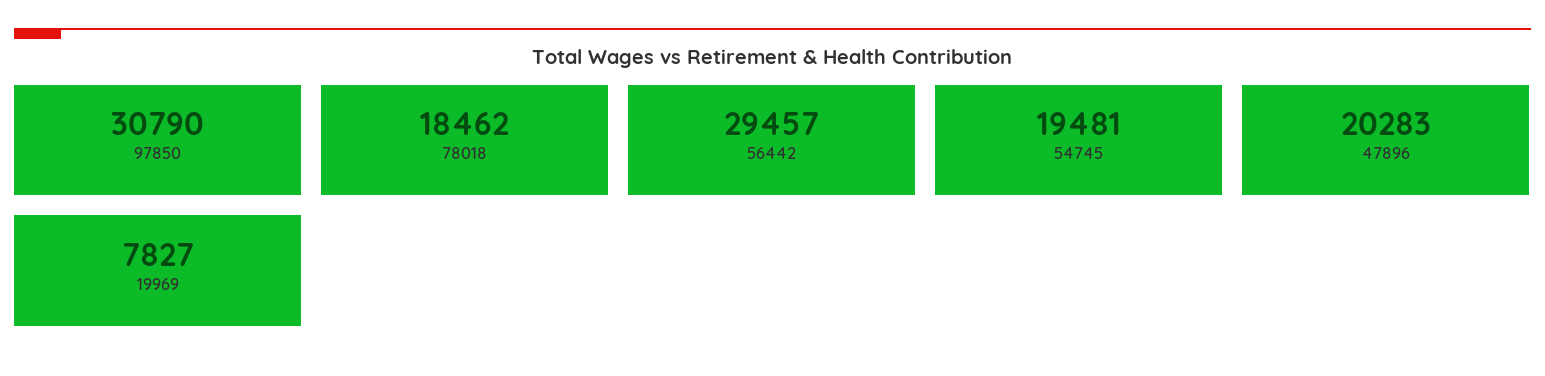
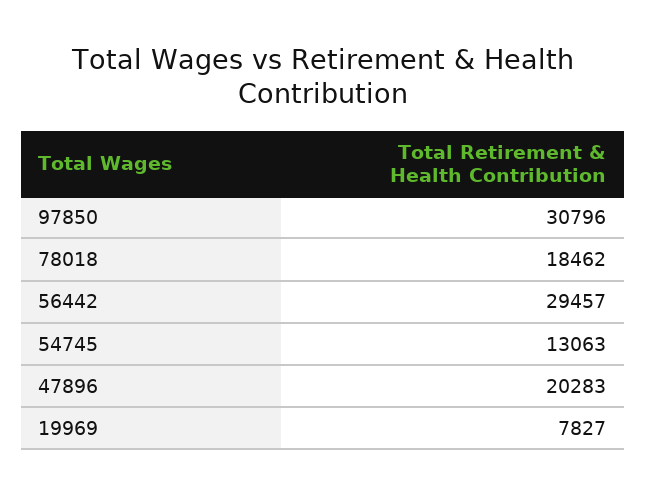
  {
-   "97850": 30790,
+   "97850": 30796,
    "78018": 18462,
    "56442": 29457,
-   "54745": 19481,
+   "54745": 13063,
    "47896": 20283,
    "19969": 7827
  }

